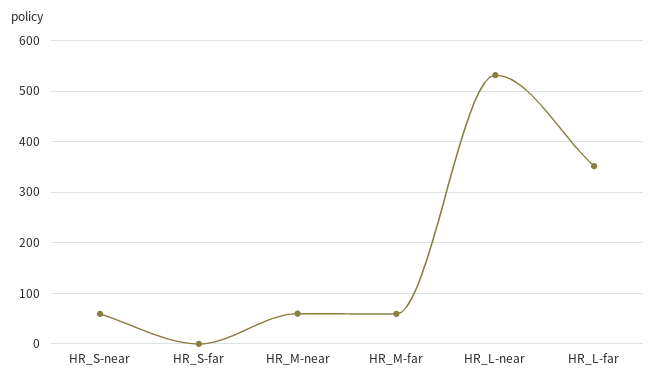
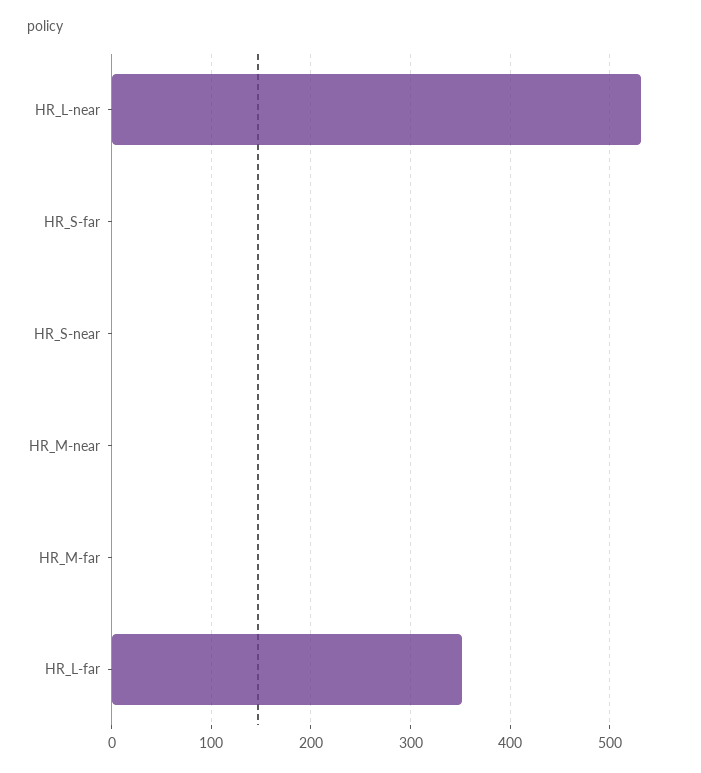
  {
-   "HR_S-near": 60,
+   "HR_S-near": 0,
    "HR_S-far": 0,
-   "HR_M-near": 60,
+   "HR_M-near": 0,
-   "HR_M-far": 60,
+   "HR_M-far": 0,
    "HR_L-near": 530,
    "HR_L-far": 350
  }

